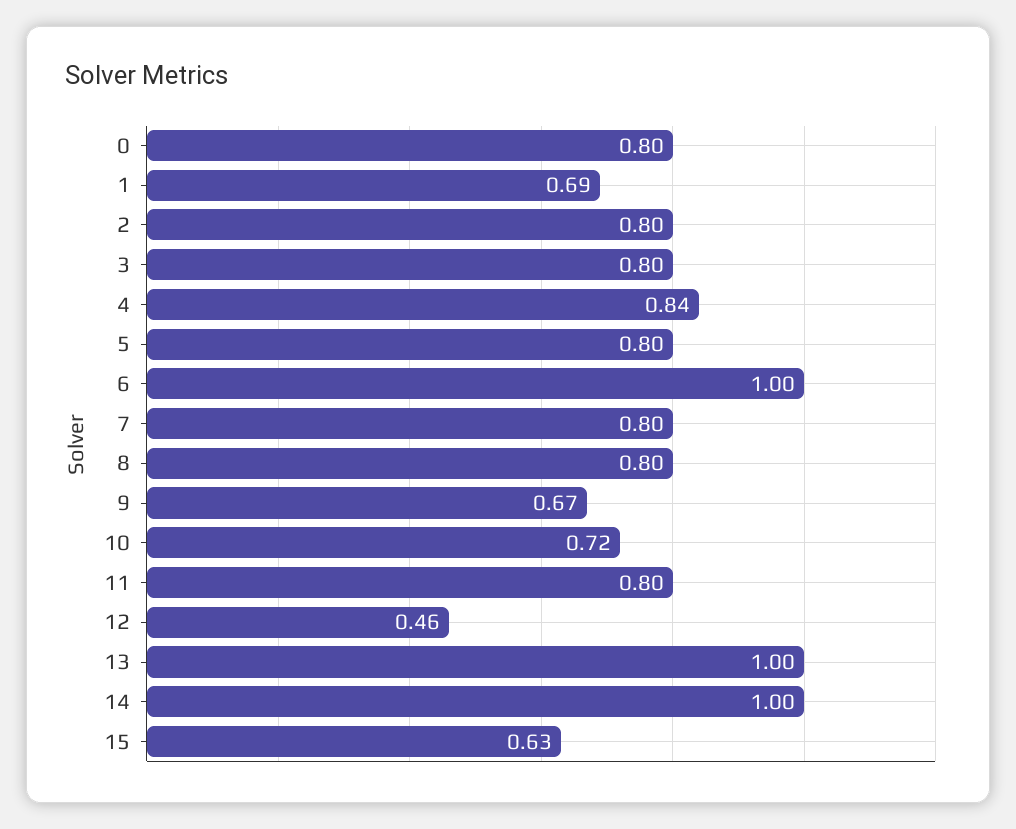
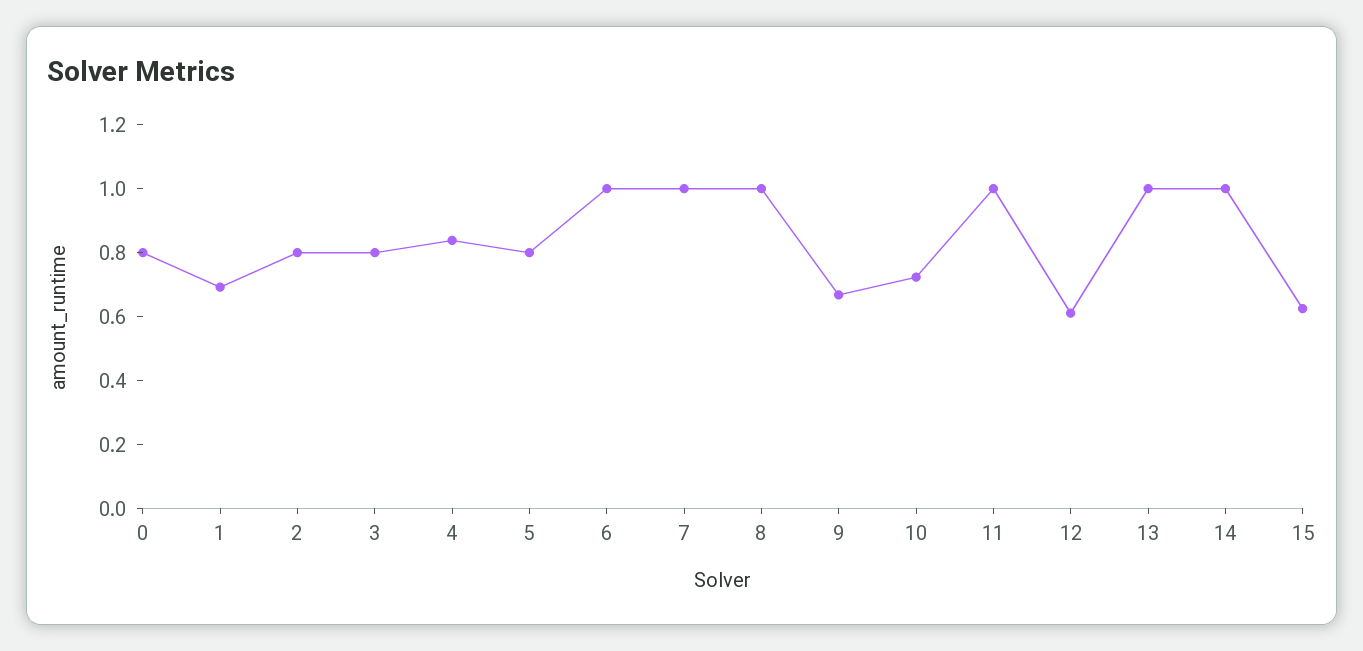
  {
    "0": 0.8,
    "1": 0.69,
    "2": 0.8,
    "3": 0.8,
    "4": 0.84,
    "5": 0.8,
    "6": 1,
-   "7": 0.8,
+   "7": 1,
-   "8": 0.8,
+   "8": 1,
    "9": 0.67,
    "10": 0.72,
-   "11": 0.8,
+   "11": 1,
-   "12": 0.46,
+   "12": 0.6,
    "13": 1,
    "14": 1,
    "15": 0.63
  }

